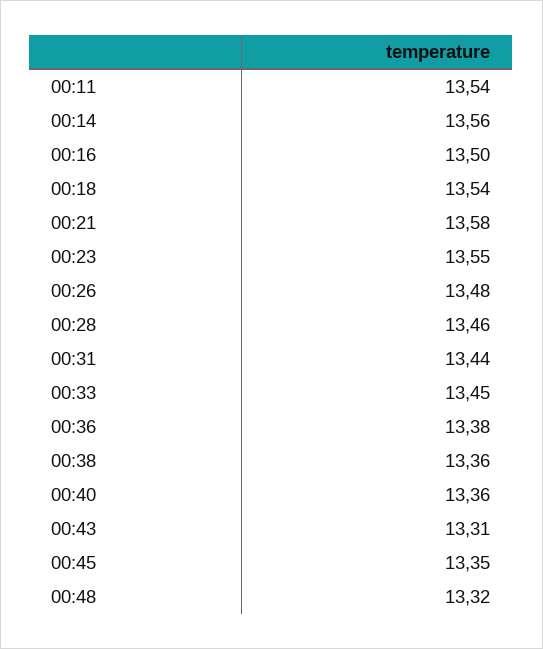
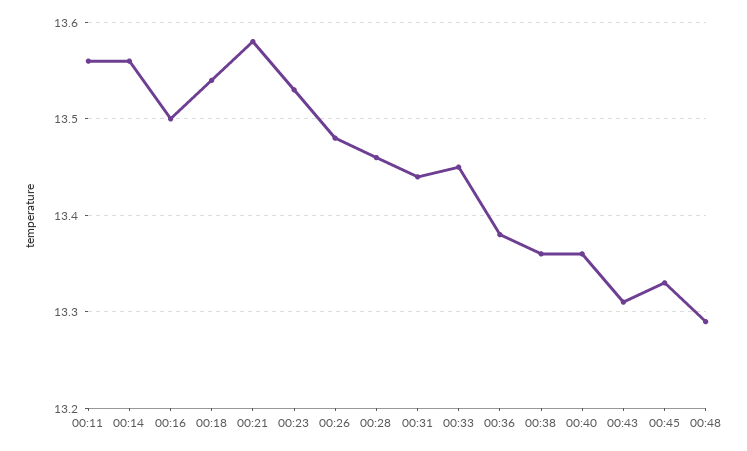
  {
-   "00:11": 13.54,
+   "00:11": 13.56,
    "00:14": 13.56,
    "00:16": 13.5,
    "00:18": 13.54,
    "00:21": 13.58,
-   "00:23": 13.55,
+   "00:23": 13.53,
    "00:26": 13.48,
    "00:28": 13.46,
    "00:31": 13.44,
    "00:33": 13.45,
    "00:36": 13.38,
    "00:38": 13.36,
    "00:40": 13.36,
    "00:43": 13.31,
-   "00:45": 13.35,
+   "00:45": 13.33,
-   "00:48": 13.32
+   "00:48": 13.29
  }

